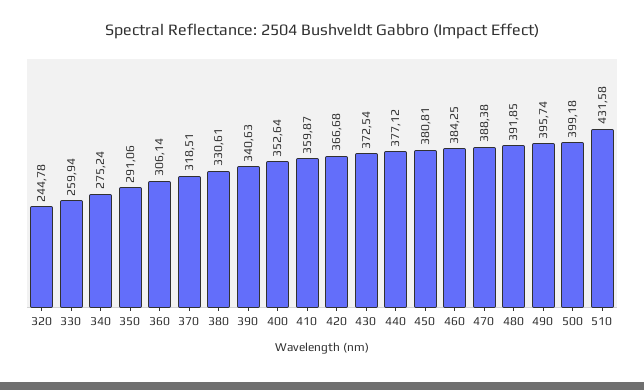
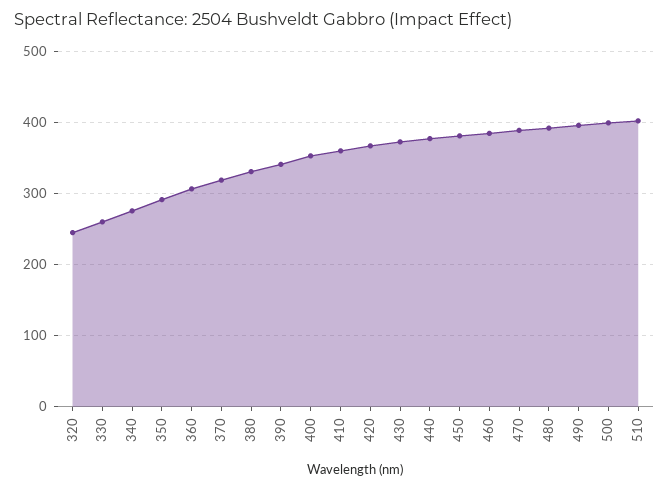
  {
    "320": 244.78,
    "330": 259.94,
    "340": 275.24,
    "350": 291.06,
    "360": 306.14,
    "370": 318.51,
    "380": 330.61,
    "390": 340.63,
    "400": 352.64,
    "410": 359.87,
    "420": 366.68,
    "430": 372.54,
    "440": 377.12,
    "450": 380.81,
    "460": 384.25,
    "470": 388.38,
    "480": 391.85,
    "490": 395.74,
    "500": 399.18,
-   "510": 431.58
+   "510": 400
  }

